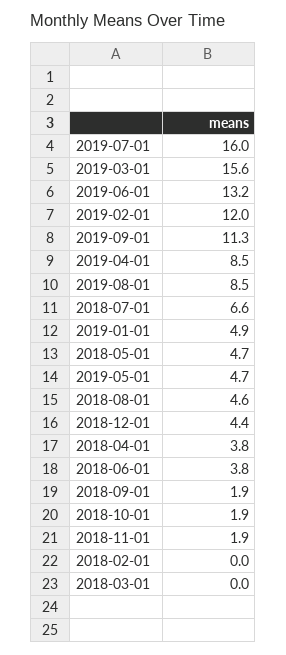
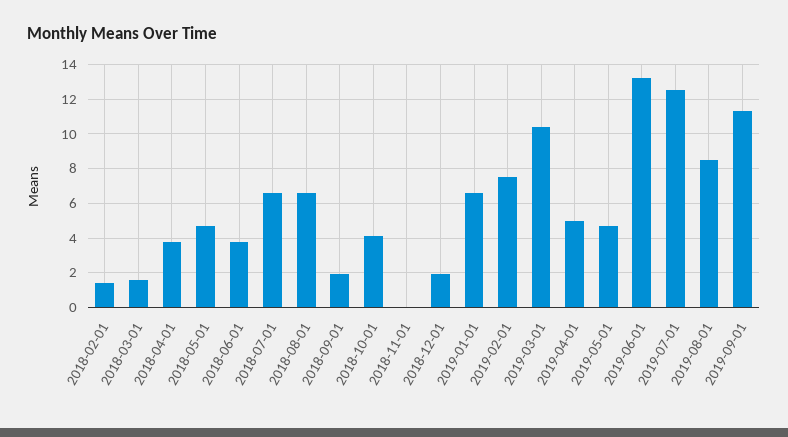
  {
-   "2019-07-01": 16,
+   "2019-07-01": 12.5,
-   "2019-03-01": 15.6,
+   "2019-03-01": 10.5,
    "2019-06-01": 13.2,
-   "2019-02-01": 12,
+   "2019-02-01": 7.5,
    "2019-09-01": 11.3,
-   "2019-04-01": 8.5,
+   "2019-04-01": 5,
    "2019-08-01": 8.5,
    "2018-07-01": 6.6,
-   "2019-01-01": 4.9,
+   "2019-01-01": 6.5,
    "2018-05-01": 4.7,
    "2019-05-01": 4.7,
-   "2018-08-01": 4.6,
+   "2018-08-01": 6.5,
-   "2018-12-01": 4.4,
+   "2018-12-01": 2,
    "2018-04-01": 3.8,
    "2018-06-01": 3.8,
    "2018-09-01": 1.9,
-   "2018-10-01": 1.9,
+   "2018-10-01": 4,
-   "2018-11-01": 1.9,
+   "2018-11-01": 0,
-   "2018-02-01": 0,
+   "2018-02-01": 1.5,
-   "2018-03-01": 0
+   "2018-03-01": 1.5
  }

